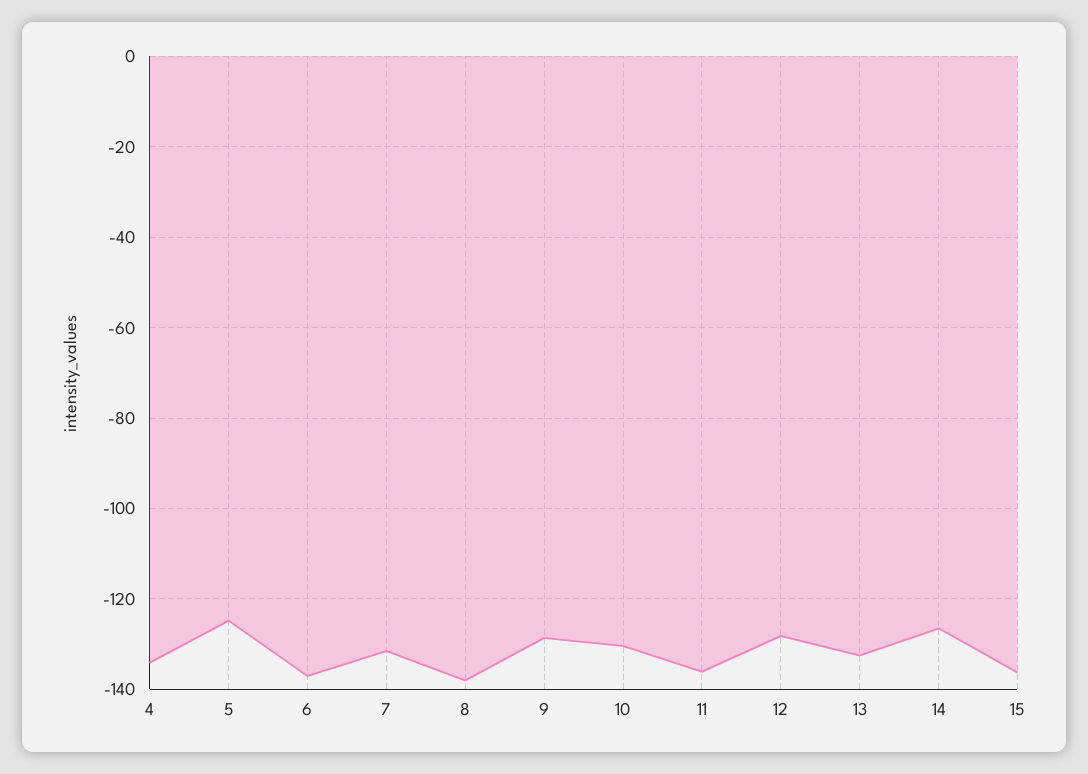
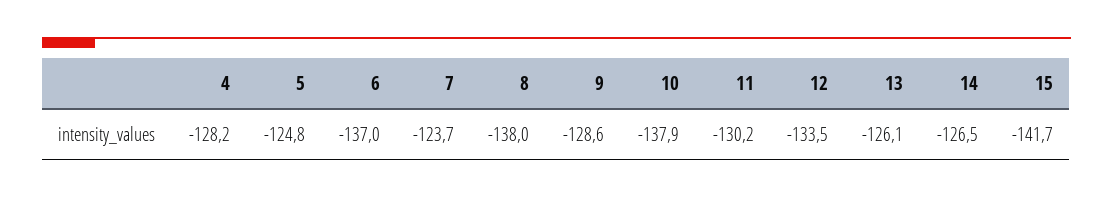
  {
-   "4": -134,
+   "4": -128.2,
    "5": -124.8,
    "6": -137,
-   "7": -132,
+   "7": -123.7,
    "8": -138,
    "9": -128.6,
-   "10": -130,
+   "10": -137.9,
-   "11": -136,
+   "11": -130.2,
-   "12": -128,
+   "12": -133.5,
-   "13": -132,
+   "13": -126.1,
    "14": -126.5,
-   "15": -136
+   "15": -141.7
  }

